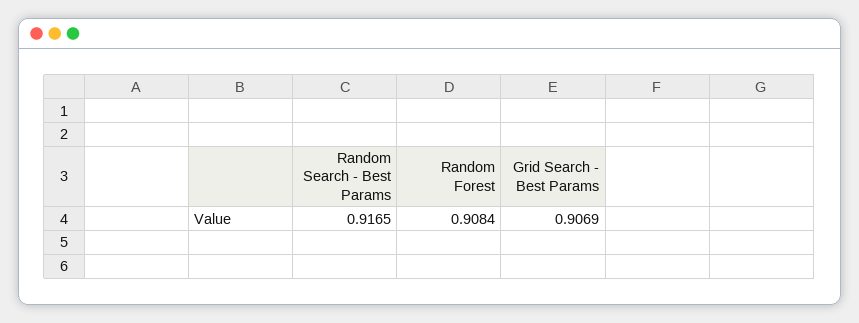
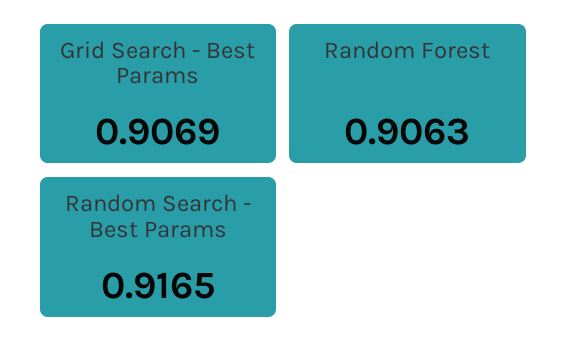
  {
    "Random Search - Best Params": 0.9165,
-   "Random Forest": 0.9084,
+   "Random Forest": 0.9063,
    "Grid Search - Best Params": 0.9069
  }

